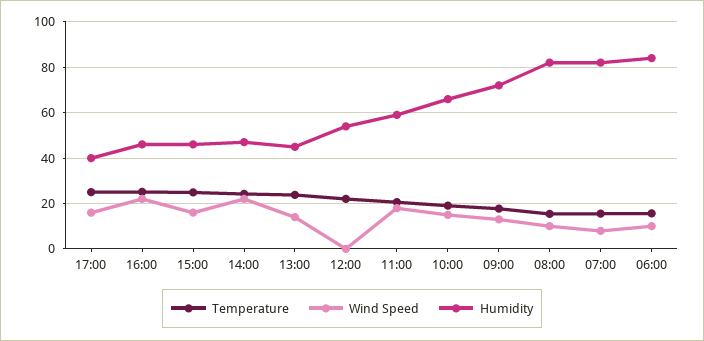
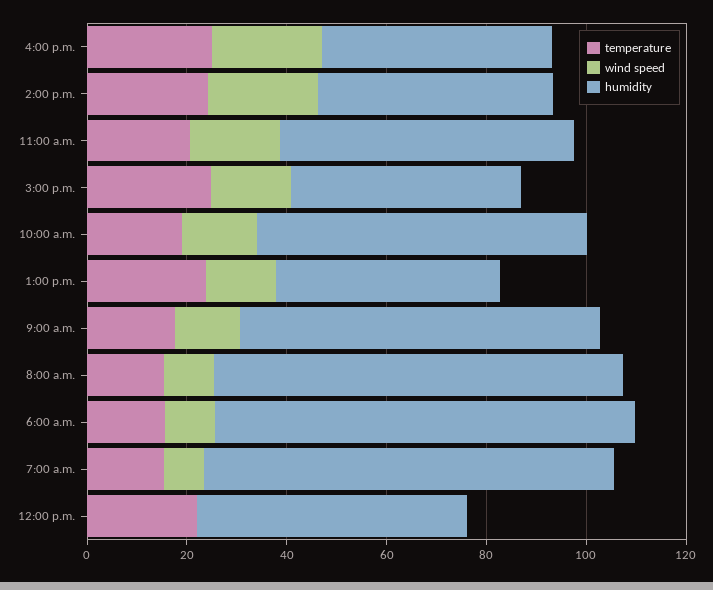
  {
    "Temperature": {
-     "17:00": 25,
      "16:00": 25,
      "15:00": 25,
      "14:00": 25,
      "13:00": 25,
      "12:00": 20,
      "11:00": 20,
      "10:00": 20,
      "09:00": 20,
      "08:00": 15,
      "07:00": 15,
      "06:00": 15
    },
    "Wind Speed": {
-     "17:00": 15,
      "16:00": 20,
      "15:00": 15,
      "14:00": 20,
      "13:00": 15,
      "12:00": 0,
      "11:00": 20,
      "10:00": 15,
      "09:00": 15,
      "08:00": 10,
      "07:00": 10,
      "06:00": 10
    },
    "Humidity": {
-     "17:00": 40,
      "16:00": 45,
      "15:00": 45,
      "14:00": 45,
      "13:00": 45,
      "12:00": 55,
      "11:00": 60,
      "10:00": 65,
      "09:00": 70,
      "08:00": 80,
      "07:00": 80,
      "06:00": 85
    }
  }

